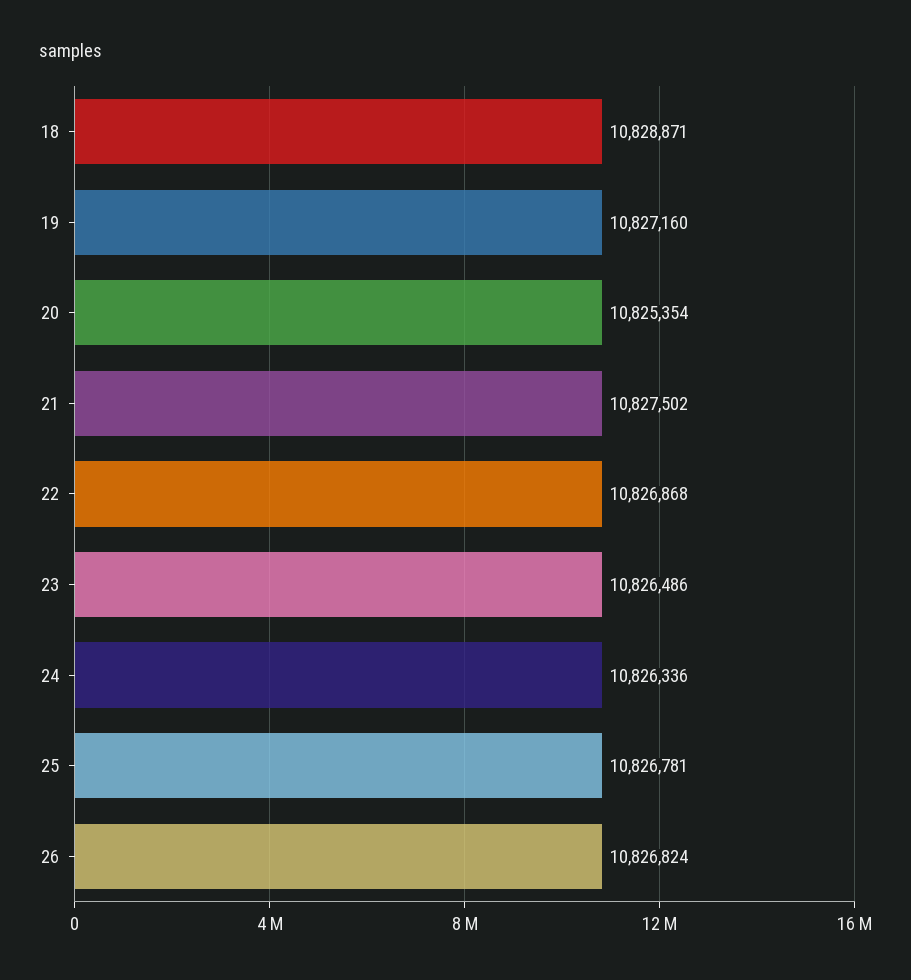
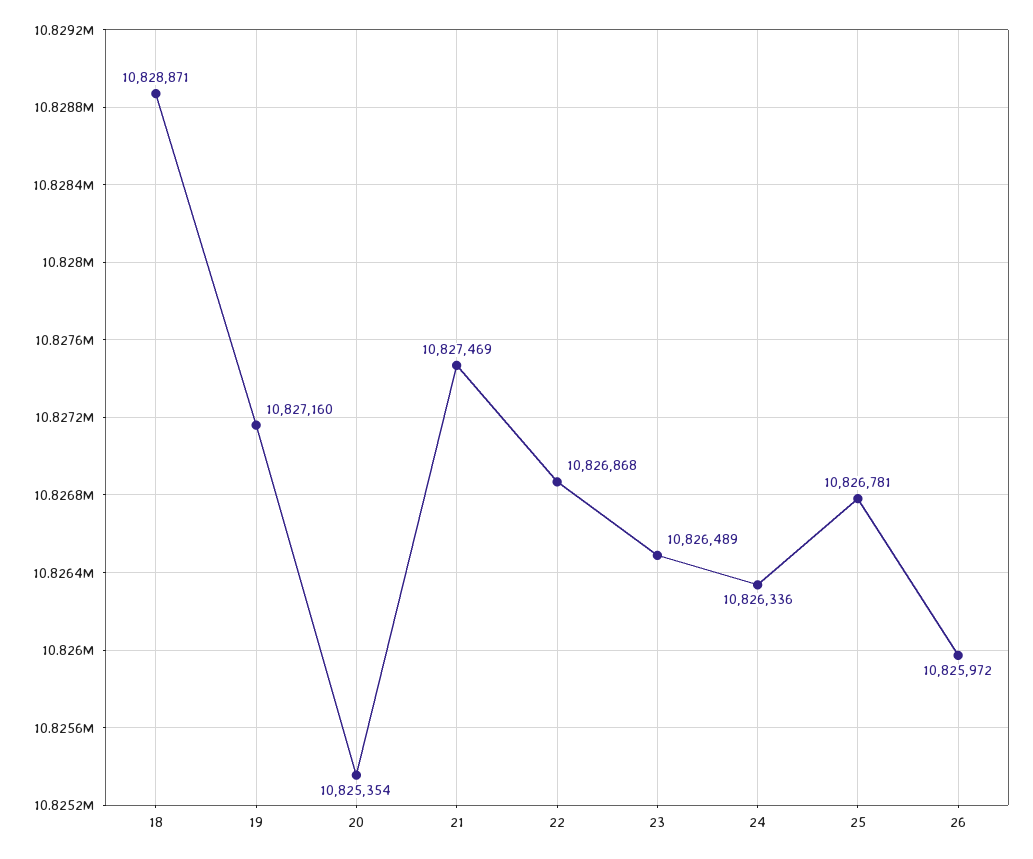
  {
    "18": 10828871,
    "19": 10827160,
    "20": 10825354,
-   "21": 10827502,
+   "21": 10827469,
    "22": 10826868,
-   "23": 10826486,
+   "23": 10826489,
    "24": 10826336,
    "25": 10826781,
-   "26": 10826824
+   "26": 10825972
  }

